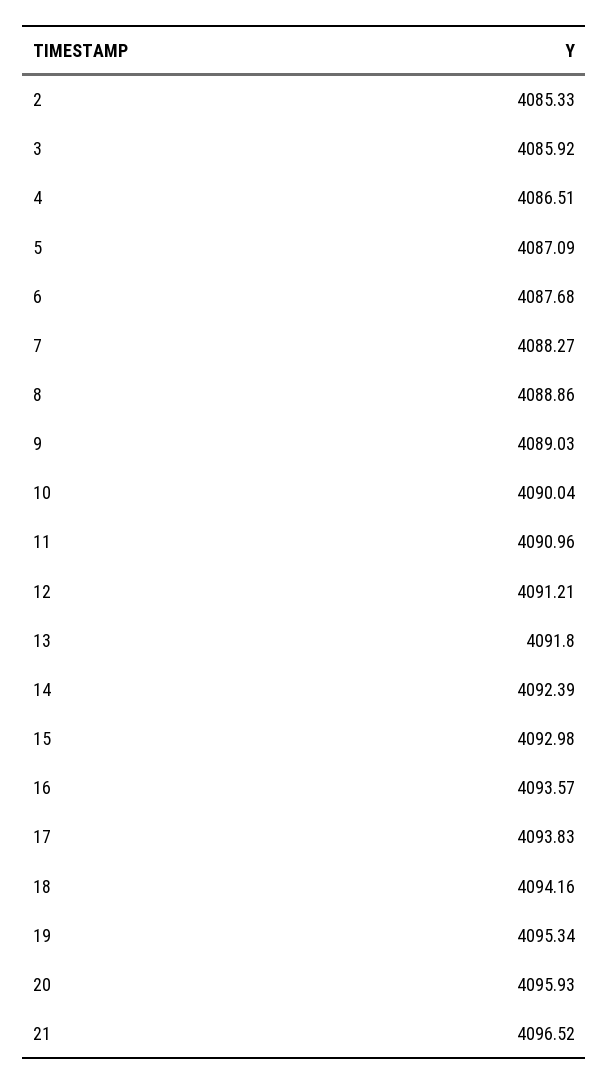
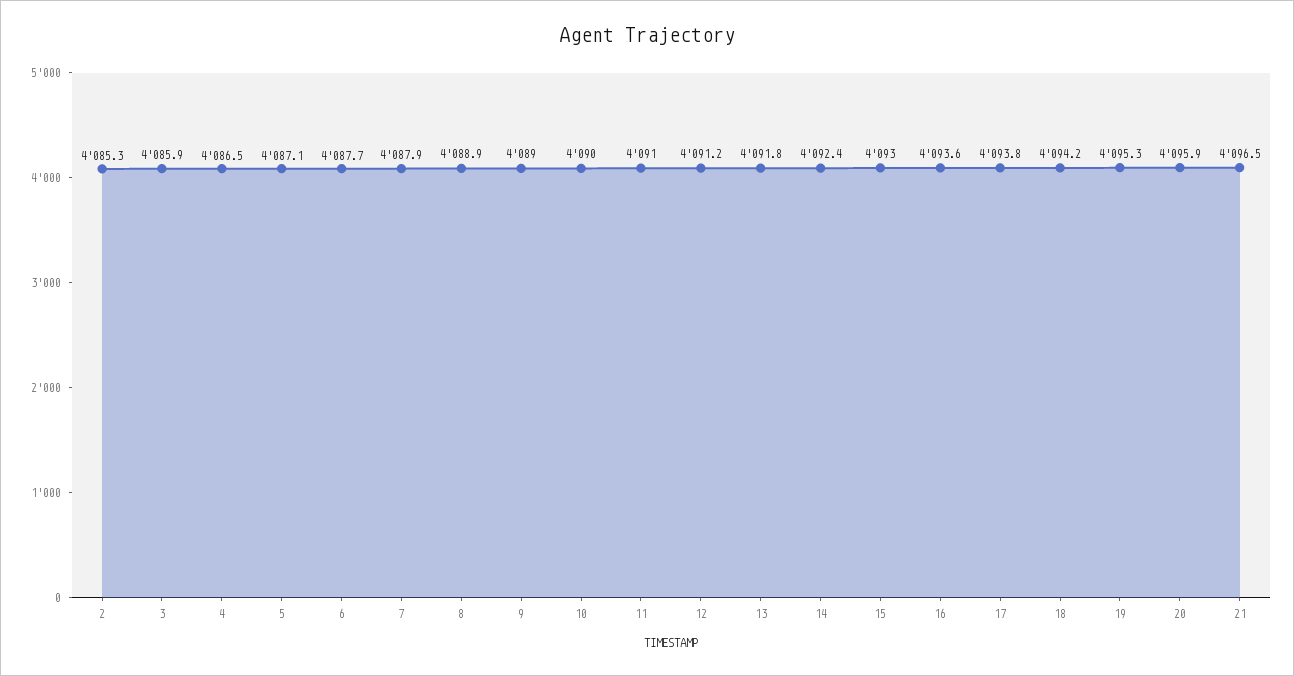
  {
    "2": 4085.33,
    "3": 4085.92,
    "4": 4086.51,
    "5": 4087.09,
    "6": 4087.68,
-   "7": 4088.27,
+   "7": 4087.9,
    "8": 4088.86,
    "9": 4089.03,
    "10": 4090.04,
    "11": 4090.96,
    "12": 4091.21,
    "13": 4091.8,
    "14": 4092.39,
    "15": 4092.98,
    "16": 4093.57,
    "17": 4093.83,
    "18": 4094.16,
    "19": 4095.34,
    "20": 4095.93,
    "21": 4096.52
  }

